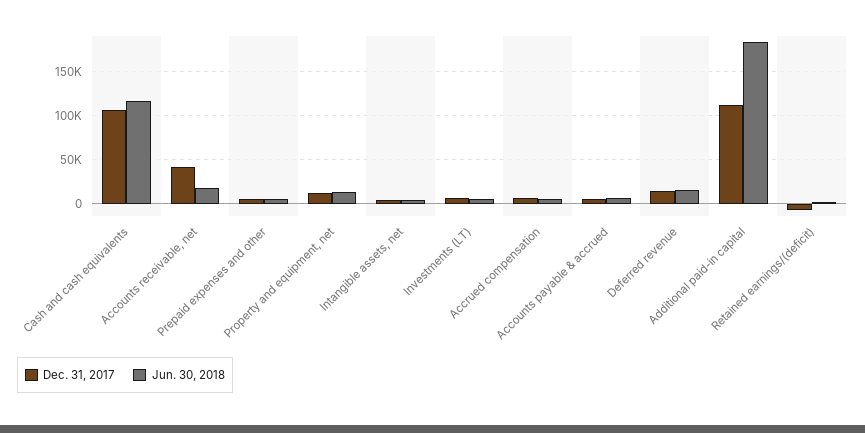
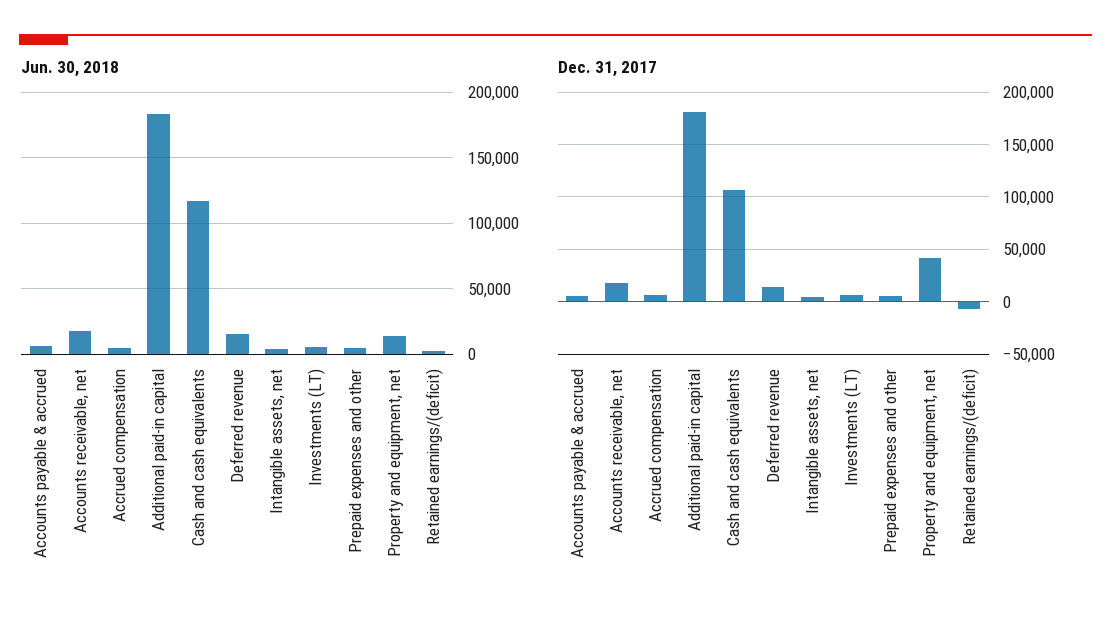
  {
    "Dec. 31, 2017": {
      "Cash and cash equivalents": 110000,
-     "Accounts receivable, net": 40000,
+     "Accounts receivable, net": 20000,
      "Prepaid expenses and other": 10000,
-     "Property and equipment, net": 10000,
+     "Property and equipment, net": 40000,
      "Intangible assets, net": 0,
      "Investments (LT)": 10000,
      "Accrued compensation": 10000,
      "Accounts payable & accrued": 10000,
      "Deferred revenue": 10000,
-     "Additional paid-in capital": 110000,
+     "Additional paid-in capital": 180000,
      "Retained earnings/(deficit)": -10000
    },
    "Jun. 30, 2018": {
      "Cash and cash equivalents": 115000,
      "Accounts receivable, net": 15000,
      "Prepaid expenses and other": 5000,
      "Property and equipment, net": 15000,
      "Intangible assets, net": 5000,
      "Investments (LT)": 5000,
      "Accrued compensation": 5000,
      "Accounts payable & accrued": 5000,
      "Deferred revenue": 15000,
      "Additional paid-in capital": 185000,
      "Retained earnings/(deficit)": 0
    }
  }

